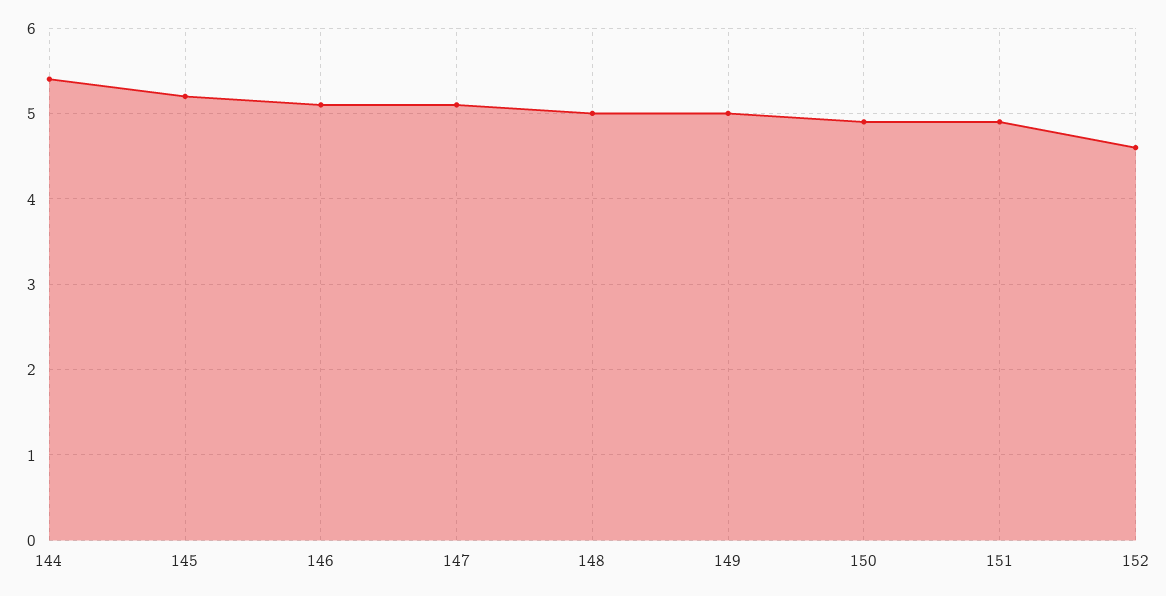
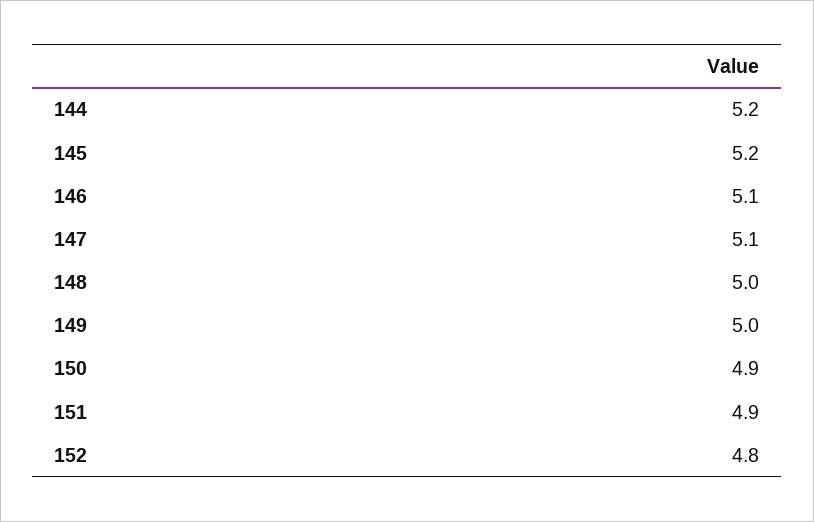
  {
-   "144": 5.4,
+   "144": 5.2,
    "145": 5.2,
    "146": 5.1,
    "147": 5.1,
    "148": 5,
    "149": 5,
    "150": 4.9,
    "151": 4.9,
-   "152": 4.6
+   "152": 4.8
  }

